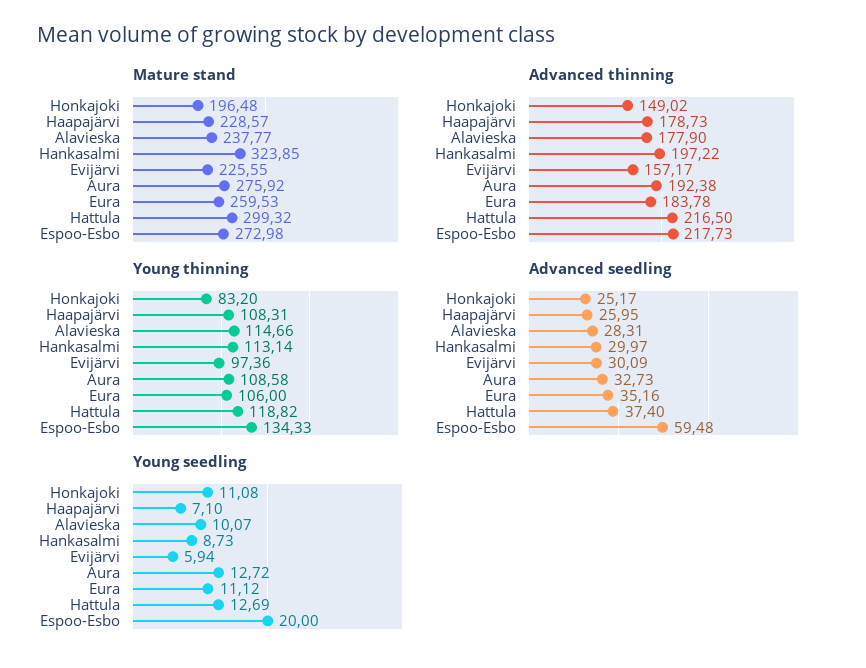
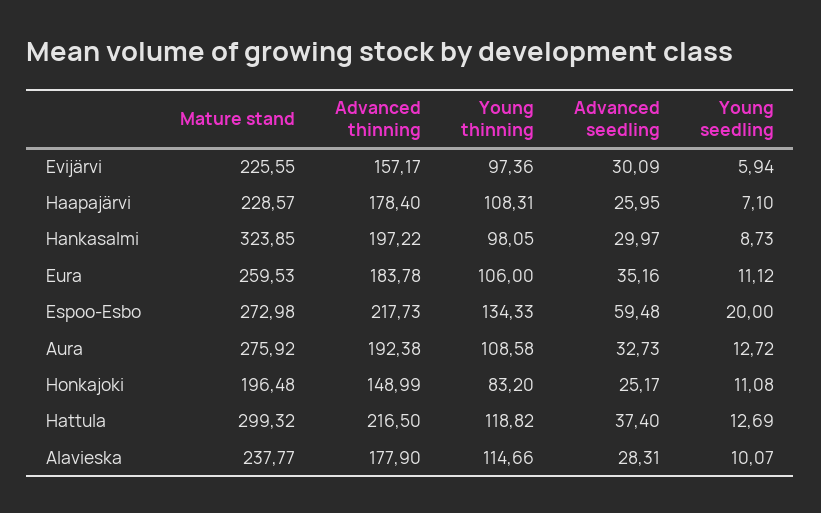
  {
    "Mature stand": {
      "Honkajoki": 196.48,
      "Haapajärvi": 228.57,
      "Alavieska": 237.77,
      "Hankasalmi": 323.85,
      "Evijärvi": 225.55,
      "Aura": 275.92,
      "Eura": 259.53,
      "Hattula": 299.32,
      "Espoo-Esbo": 272.98
    },
    "Advanced thinning": {
-     "Honkajoki": 149.02,
+     "Honkajoki": 148.99,
-     "Haapajärvi": 178.73,
+     "Haapajärvi": 178.4,
      "Alavieska": 177.9,
      "Hankasalmi": 197.22,
      "Evijärvi": 157.17,
      "Aura": 192.38,
      "Eura": 183.78,
      "Hattula": 216.5,
      "Espoo-Esbo": 217.73
    },
    "Young thinning": {
      "Honkajoki": 83.2,
      "Haapajärvi": 108.31,
      "Alavieska": 114.66,
-     "Hankasalmi": 113.14,
+     "Hankasalmi": 98.05,
      "Evijärvi": 97.36,
      "Aura": 108.58,
      "Eura": 106,
      "Hattula": 118.82,
      "Espoo-Esbo": 134.33
    },
    "Advanced seedling": {
      "Honkajoki": 25.17,
      "Haapajärvi": 25.95,
      "Alavieska": 28.31,
      "Hankasalmi": 29.97,
      "Evijärvi": 30.09,
      "Aura": 32.73,
      "Eura": 35.16,
      "Hattula": 37.4,
      "Espoo-Esbo": 59.48
    },
    "Young seedling": {
      "Honkajoki": 11.08,
      "Haapajärvi": 7.1,
      "Alavieska": 10.07,
      "Hankasalmi": 8.73,
      "Evijärvi": 5.94,
      "Aura": 12.72,
      "Eura": 11.12,
      "Hattula": 12.69,
      "Espoo-Esbo": 20
    }
  }

